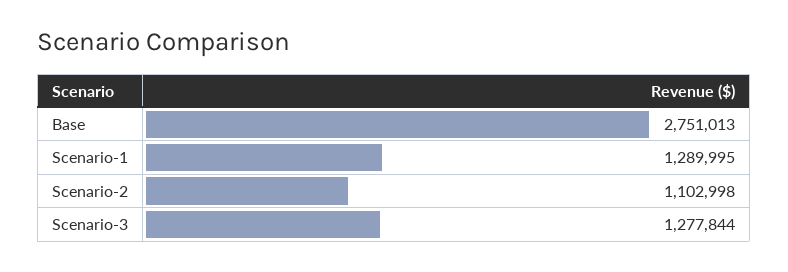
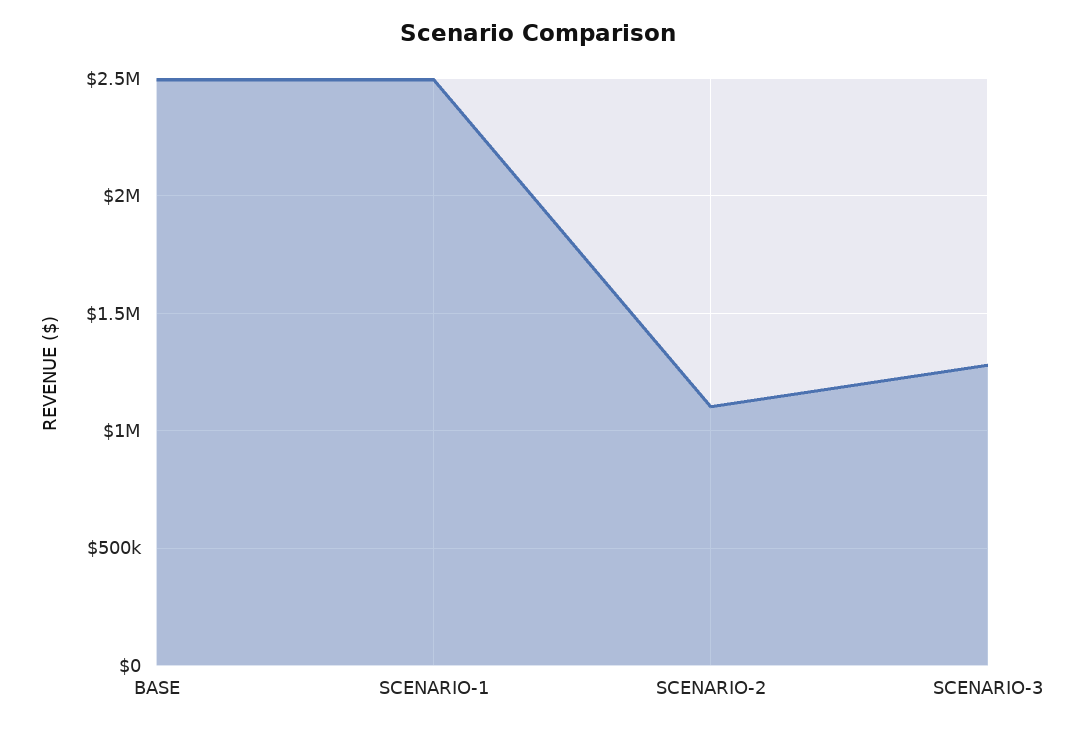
  {
-   "Base": 2751013,
+   "Base": 2500000,
-   "Scenario-1": 1289995,
+   "Scenario-1": 2500000,
    "Scenario-2": 1102998,
    "Scenario-3": 1277844
  }

